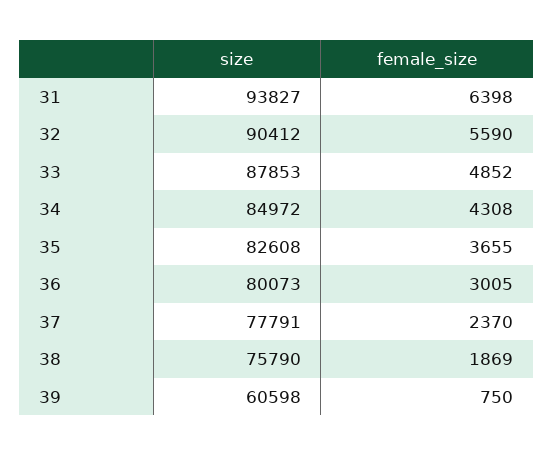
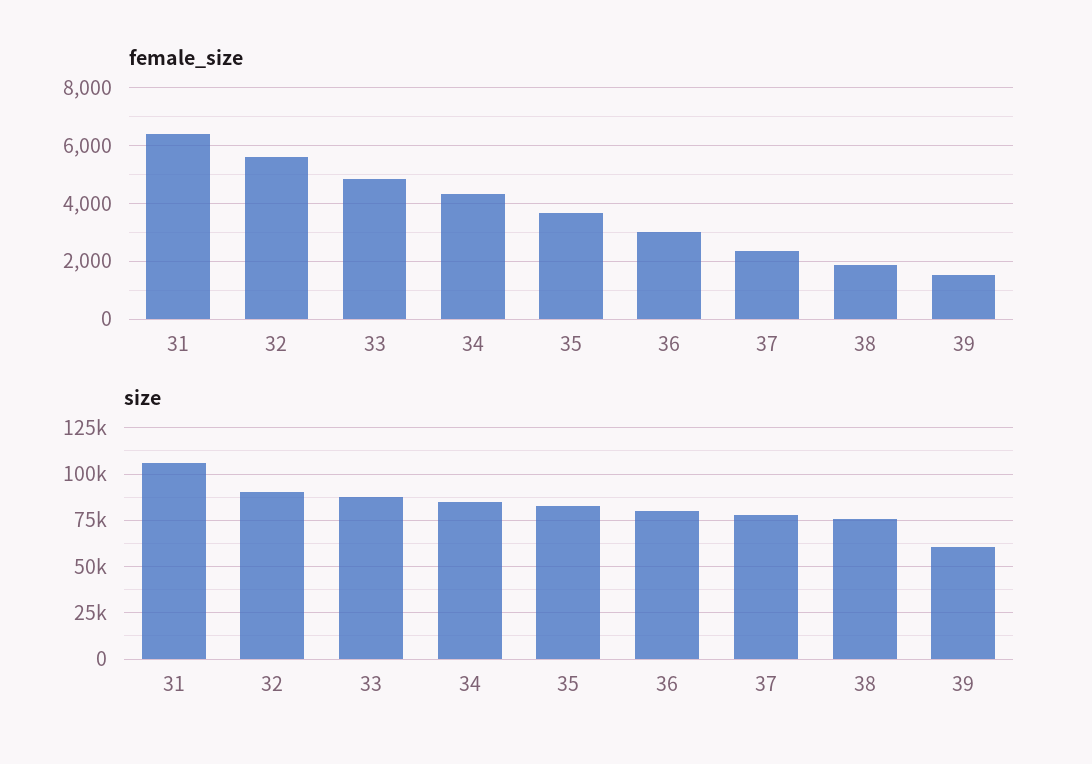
  {
    "size": {
-     "31": 93827,
+     "31": 105000,
      "32": 90412,
      "33": 87853,
      "34": 84972,
      "35": 82608,
      "36": 80073,
      "37": 77791,
      "38": 75790,
      "39": 60598
    },
    "female_size": {
      "31": 6398,
      "32": 5590,
      "33": 4852,
      "34": 4308,
      "35": 3655,
      "36": 3005,
      "37": 2370,
      "38": 1869,
-     "39": 750
+     "39": 1500
    }
  }

